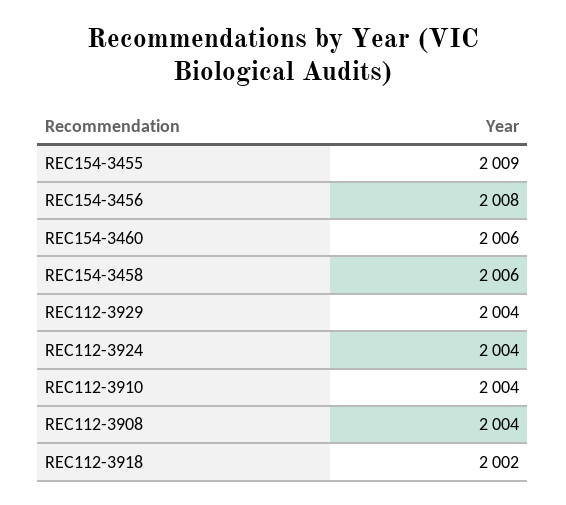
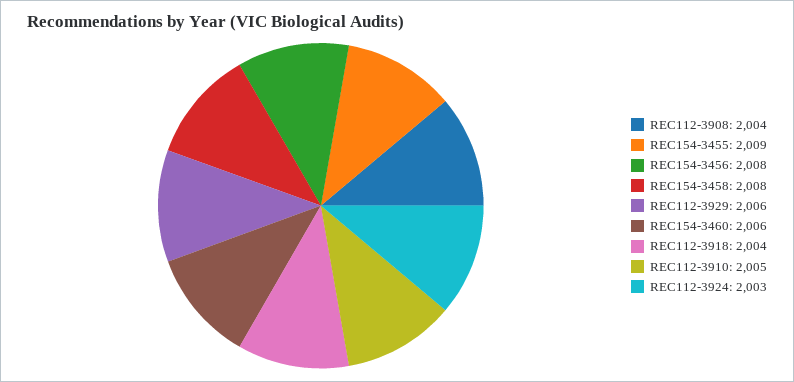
  {
    "REC154-3455": 2009,
    "REC154-3456": 2008,
    "REC154-3460": 2006,
-   "REC154-3458": 2006,
+   "REC154-3458": 2008,
-   "REC112-3929": 2004,
+   "REC112-3929": 2006,
-   "REC112-3924": 2004,
+   "REC112-3924": 2003,
-   "REC112-3910": 2004,
+   "REC112-3910": 2005,
    "REC112-3908": 2004,
-   "REC112-3918": 2002
+   "REC112-3918": 2004
  }

